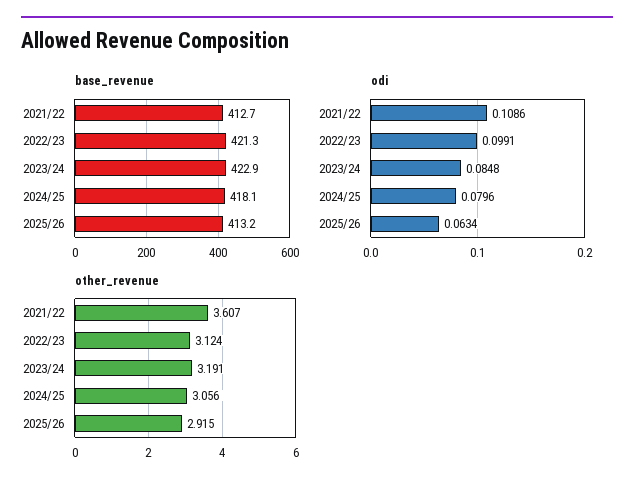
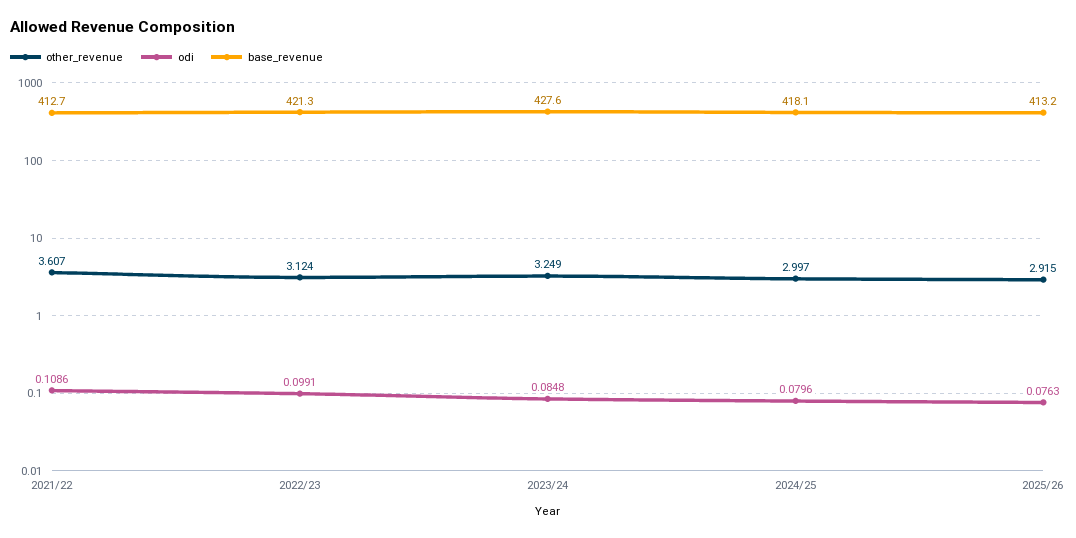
  {
    "base_revenue": {
      "2021/22": 412.7,
      "2022/23": 421.3,
-     "2023/24": 422.9,
+     "2023/24": 427.6,
      "2024/25": 418.1,
      "2025/26": 413.2
    },
    "odi": {
      "2021/22": 0.1086,
      "2022/23": 0.0991,
      "2023/24": 0.0848,
      "2024/25": 0.0796,
-     "2025/26": 0.0634
+     "2025/26": 0.0763
    },
    "other_revenue": {
      "2021/22": 3.607,
      "2022/23": 3.124,
-     "2023/24": 3.191,
+     "2023/24": 3.249,
-     "2024/25": 3.056,
+     "2024/25": 2.997,
      "2025/26": 2.915
    }
  }

